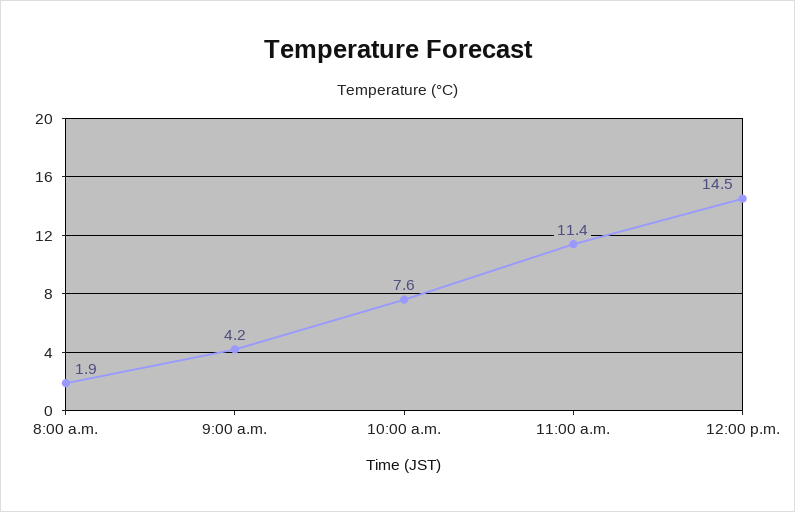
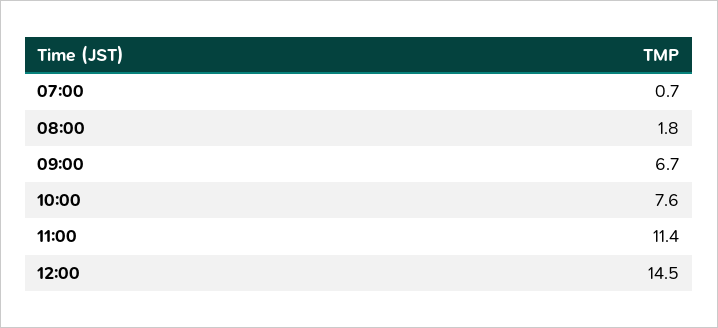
  {
-   "8:00 a.m.": 1.9,
+   "8:00 a.m.": 1.8,
-   "9:00 a.m.": 4.2,
+   "9:00 a.m.": 6.7,
    "10:00 a.m.": 7.6,
    "11:00 a.m.": 11.4,
-   "12:00 p.m.": 14.5
+   "12:00 p.m.": 14.5,
+   "07:00": 0.7
  }

